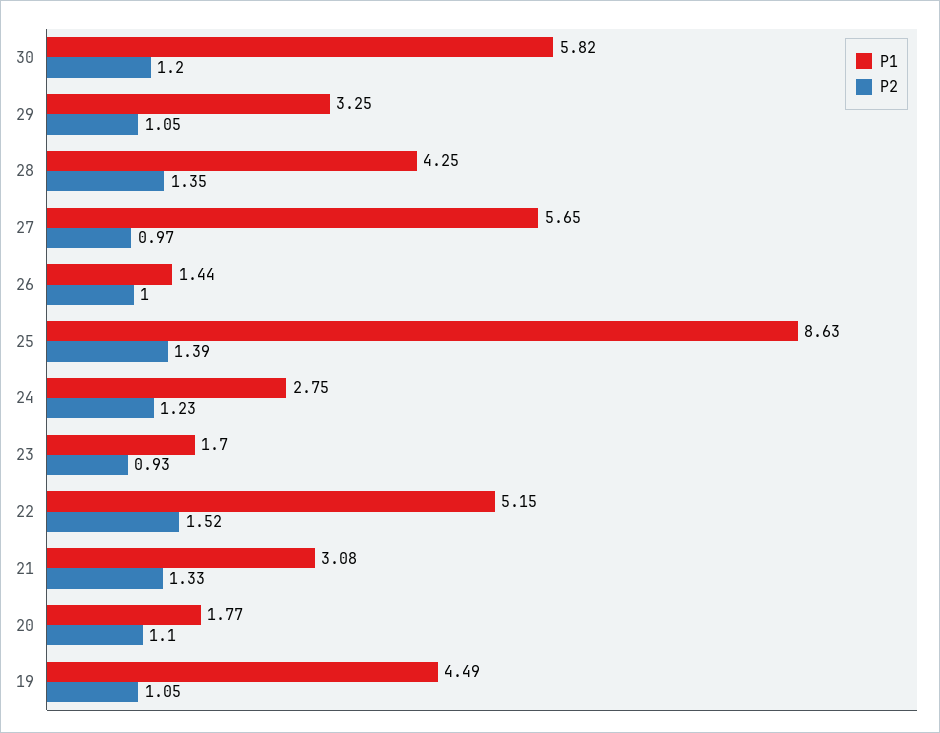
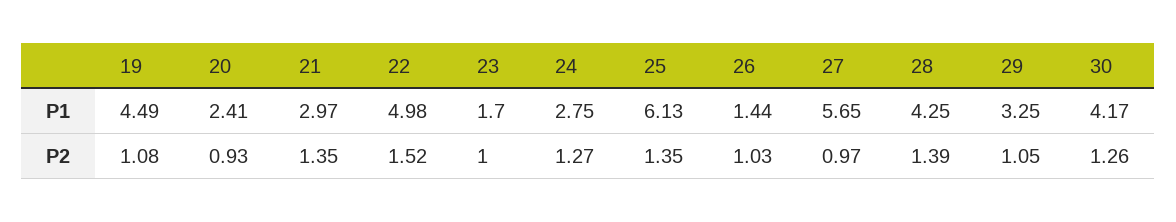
  {
    "P1": {
-     "30": 5.82,
+     "30": 4.17,
      "29": 3.25,
      "28": 4.25,
      "27": 5.65,
      "26": 1.44,
-     "25": 8.63,
+     "25": 6.13,
      "24": 2.75,
      "23": 1.7,
-     "22": 5.15,
+     "22": 4.98,
-     "21": 3.08,
+     "21": 2.97,
-     "20": 1.77,
+     "20": 2.41,
      "19": 4.49
    },
    "P2": {
-     "30": 1.2,
+     "30": 1.26,
      "29": 1.05,
-     "28": 1.35,
+     "28": 1.39,
      "27": 0.97,
-     "26": 1,
+     "26": 1.03,
-     "25": 1.39,
+     "25": 1.35,
-     "24": 1.23,
+     "24": 1.27,
-     "23": 0.93,
+     "23": 1,
      "22": 1.52,
-     "21": 1.33,
+     "21": 1.35,
-     "20": 1.1,
+     "20": 0.93,
-     "19": 1.05
+     "19": 1.08
    }
  }

